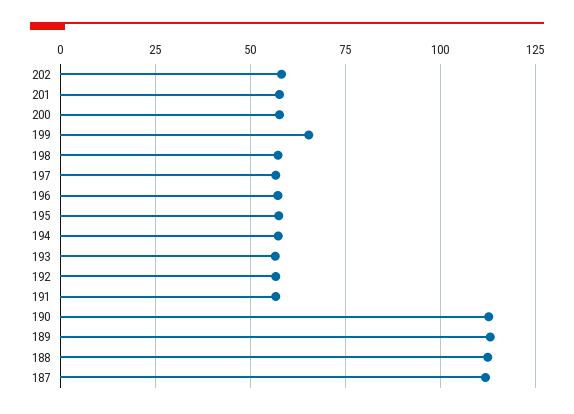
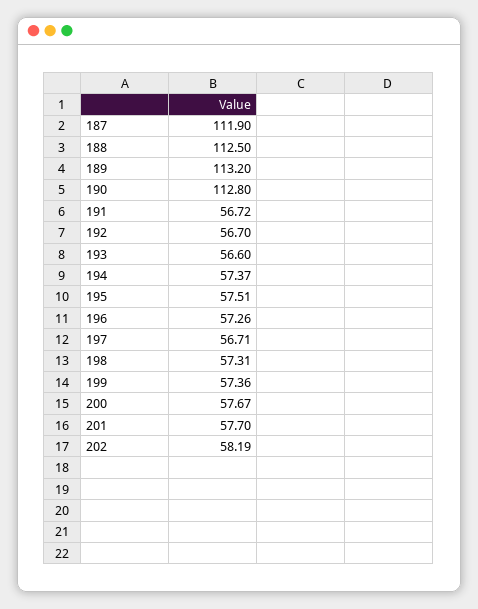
  {
    "202": 58.19,
    "201": 57.7,
    "200": 57.67,
-   "199": 65,
+   "199": 57.36,
    "198": 57.31,
    "197": 56.71,
    "196": 57.26,
    "195": 57.51,
    "194": 57.37,
    "193": 56.6,
    "192": 56.7,
    "191": 56.72,
    "190": 112.8,
    "189": 113.2,
    "188": 112.5,
    "187": 111.9
  }

